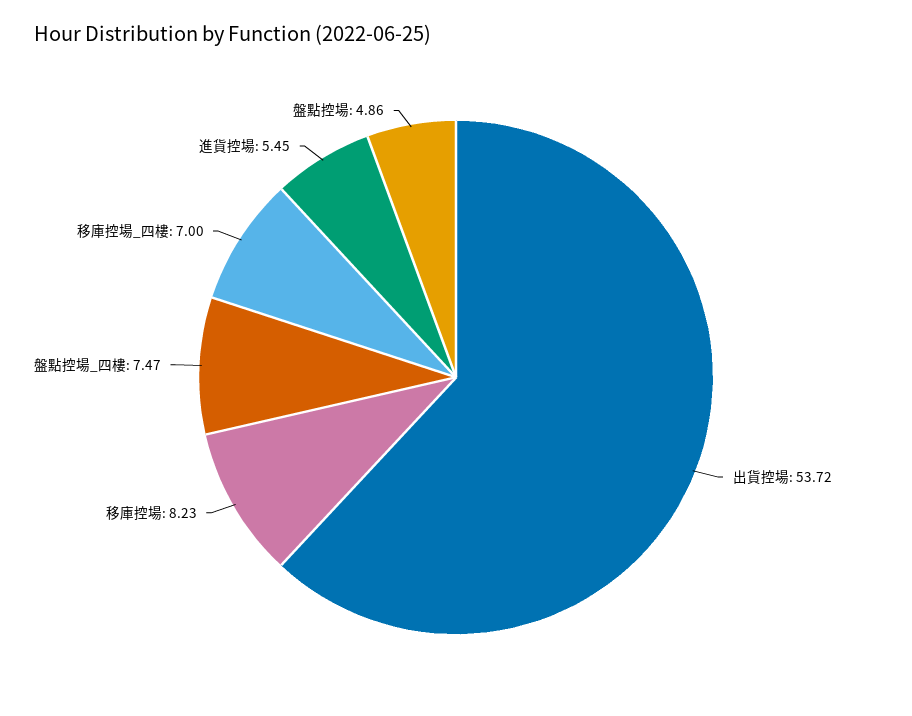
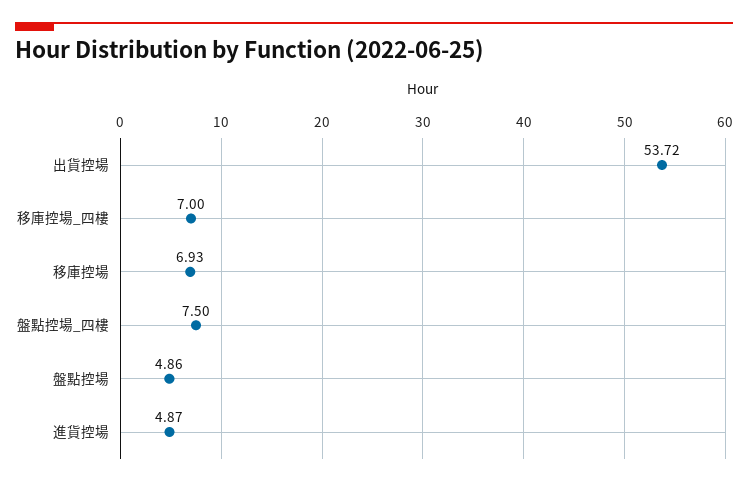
  {
    "出貨控場": 53.72,
-   "移庫控場": 8.23,
+   "移庫控場": 6.93,
-   "盤點控場_四樓": 7.47,
+   "盤點控場_四樓": 7.5,
    "移庫控場_四樓": 7,
-   "進貨控場": 5.45,
+   "進貨控場": 4.87,
    "盤點控場": 4.86
  }

